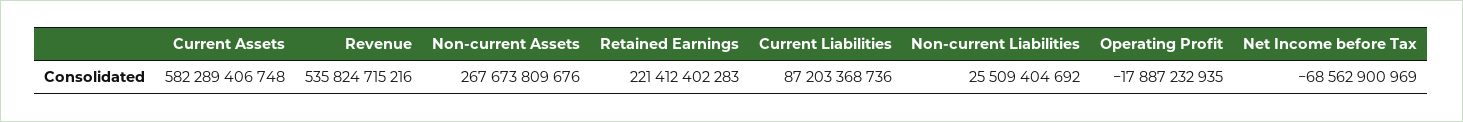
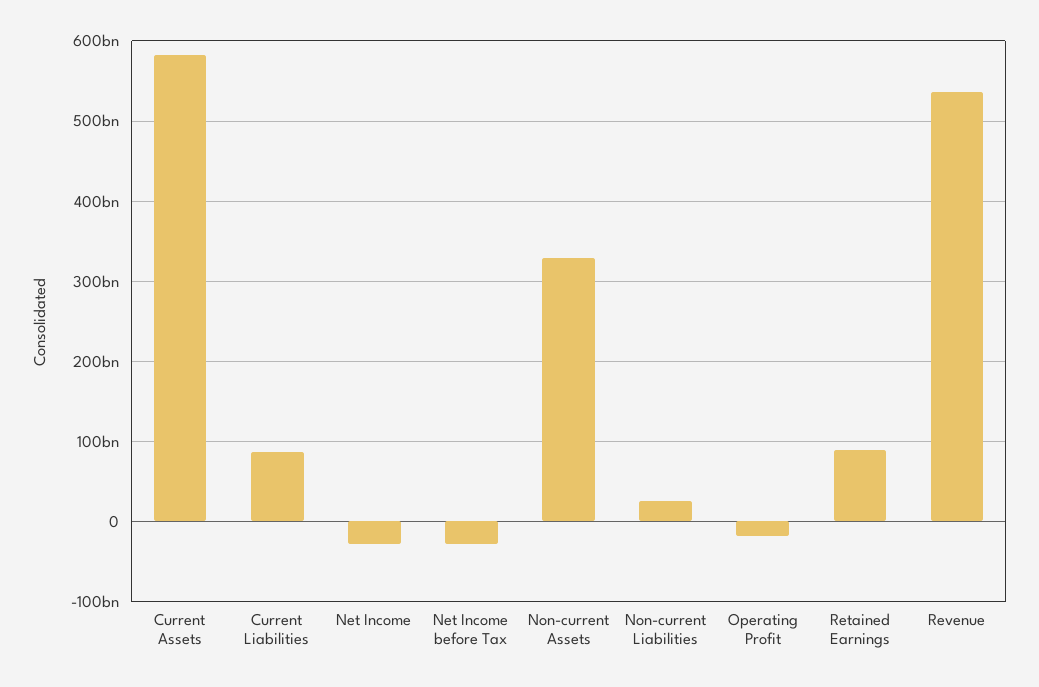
  {
    "Current Assets": 582289406748,
    "Revenue": 535824715216,
-   "Non-current Assets": 267673809676,
+   "Non-current Assets": 330000000000,
-   "Retained Earnings": 221412402283,
+   "Retained Earnings": 90000000000,
    "Current Liabilities": 87203368736,
    "Non-current Liabilities": 25509404692,
    "Operating Profit": -17887232935,
-   "Net Income before Tax": -68562900969
+   "Net Income before Tax": -30000000000,
+   "Net Income": -30000000000
  }

